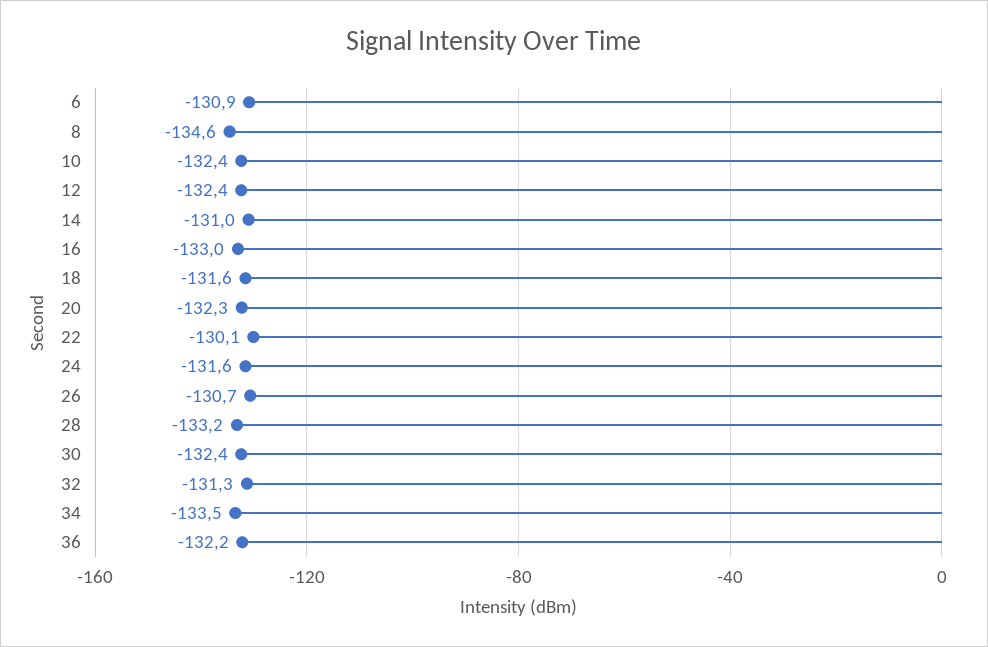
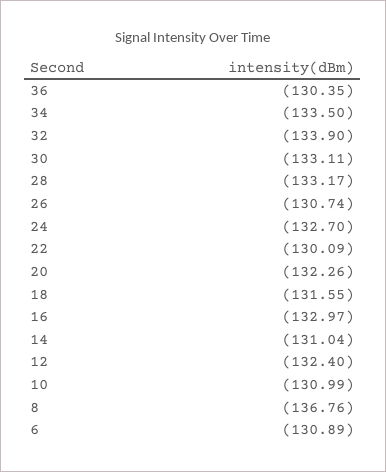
  {
    "6": -130.89,
-   "8": -134.6,
+   "8": -136.76,
-   "10": -132.4,
+   "10": -130.99,
    "12": -132.4,
    "14": -131.04,
    "16": -132.97,
    "18": -131.55,
    "20": -132.26,
    "22": -130.09,
-   "24": -131.6,
+   "24": -132.7,
    "26": -130.74,
    "28": -133.17,
-   "30": -132.4,
+   "30": -133.11,
-   "32": -131.3,
+   "32": -133.9,
    "34": -133.5,
-   "36": -132.2
+   "36": -130.35
  }

